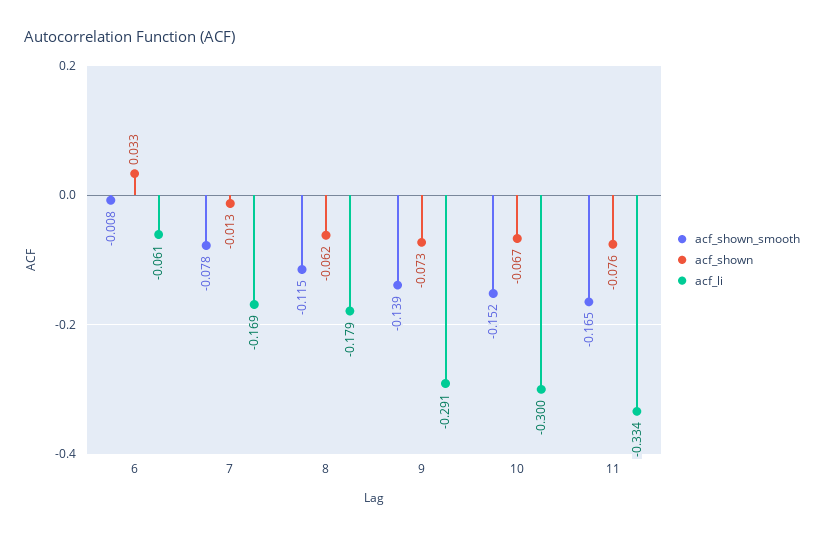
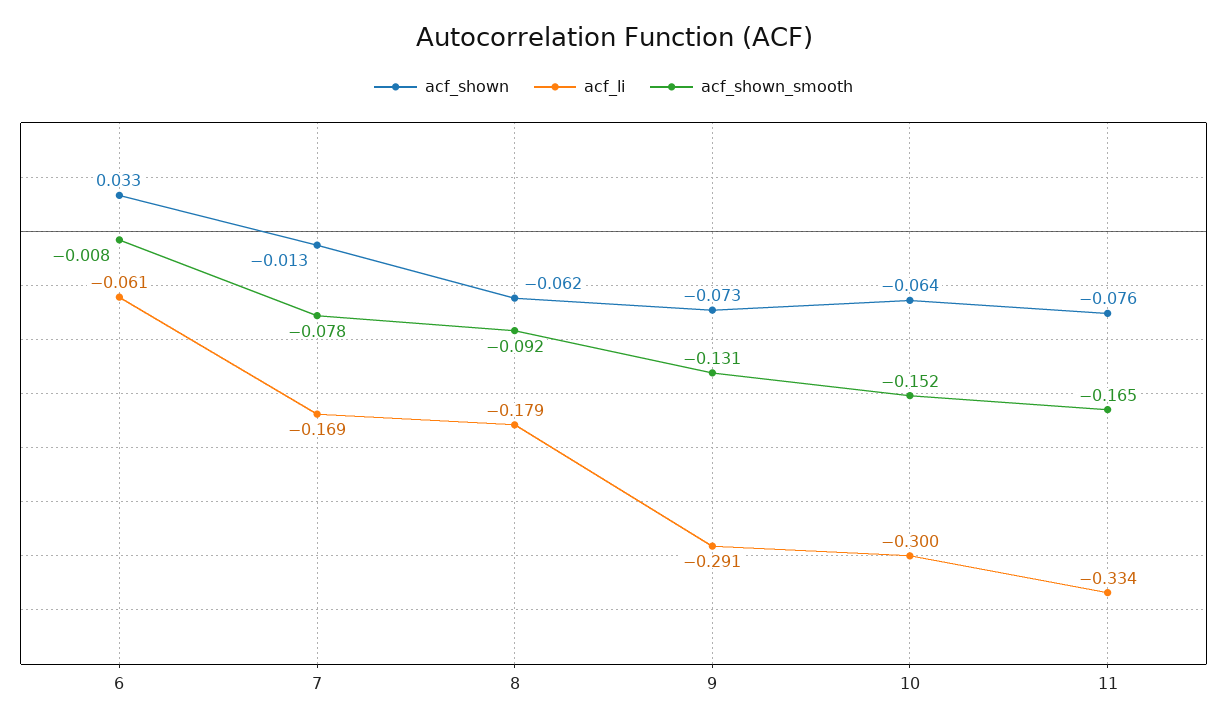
  {
    "acf_shown_smooth": {
      "6": -0.008,
      "7": -0.078,
-     "8": -0.115,
+     "8": -0.092,
-     "9": -0.139,
+     "9": -0.131,
      "10": -0.152,
      "11": -0.165
    },
    "acf_shown": {
      "6": 0.033,
      "7": -0.013,
      "8": -0.062,
      "9": -0.073,
-     "10": -0.067,
+     "10": -0.064,
      "11": -0.076
    },
    "acf_li": {
      "6": -0.061,
      "7": -0.169,
      "8": -0.179,
      "9": -0.291,
      "10": -0.3,
      "11": -0.334
    }
  }

